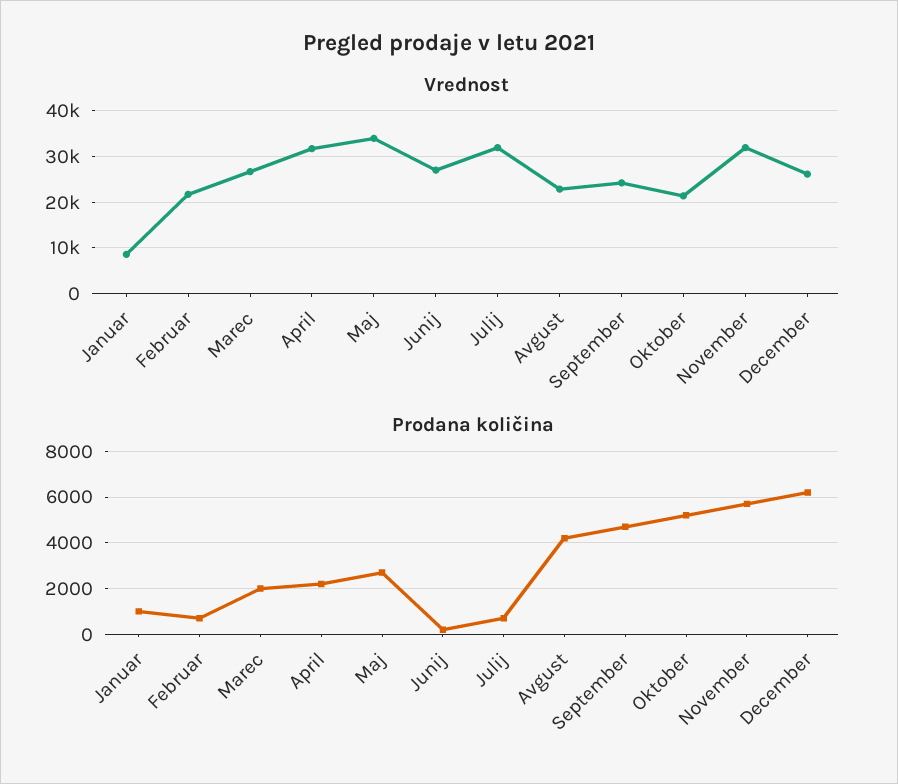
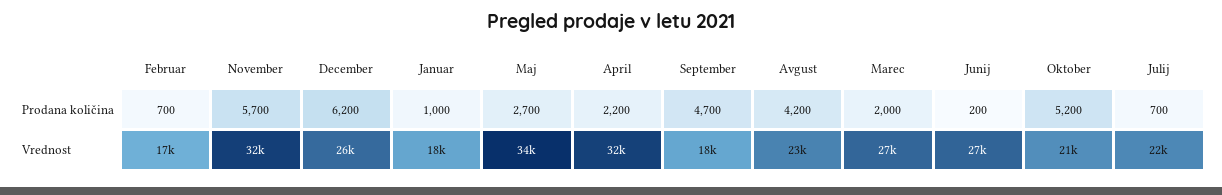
  {
    "Vrednost": {
-     "Januar": 8000,
+     "Januar": 18000,
-     "Februar": 22000,
+     "Februar": 17000,
      "Marec": 27000,
      "April": 32000,
      "Maj": 34000,
      "Junij": 27000,
-     "Julij": 32000,
+     "Julij": 22000,
      "Avgust": 23000,
-     "September": 24000,
+     "September": 18000,
      "Oktober": 21000,
      "November": 32000,
      "December": 26000
    },
    "Prodana količina": {
      "Januar": 1000,
      "Februar": 700,
      "Marec": 2000,
      "April": 2200,
      "Maj": 2700,
      "Junij": 200,
      "Julij": 700,
      "Avgust": 4200,
      "September": 4700,
      "Oktober": 5200,
      "November": 5700,
      "December": 6200
    }
  }

